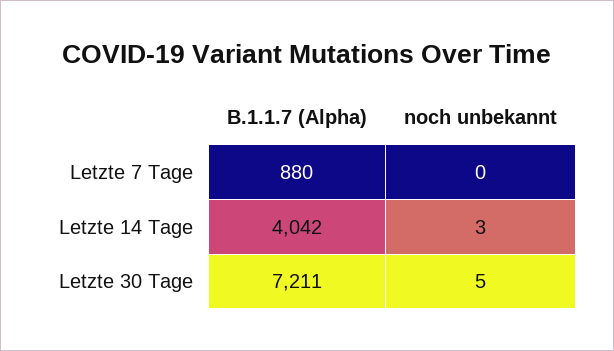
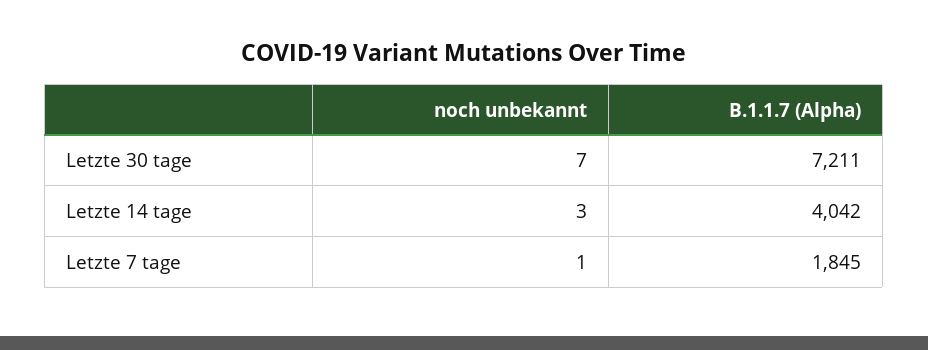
  {
    "B.1.1.7 (Alpha)": {
-     "Letzte 7 Tage": 880,
+     "Letzte 7 Tage": 1845,
      "Letzte 14 Tage": 4042,
      "Letzte 30 Tage": 7211
    },
    "noch unbekannt": {
-     "Letzte 7 Tage": 0,
+     "Letzte 7 Tage": 1,
      "Letzte 14 Tage": 3,
-     "Letzte 30 Tage": 5
+     "Letzte 30 Tage": 7
    }
  }

